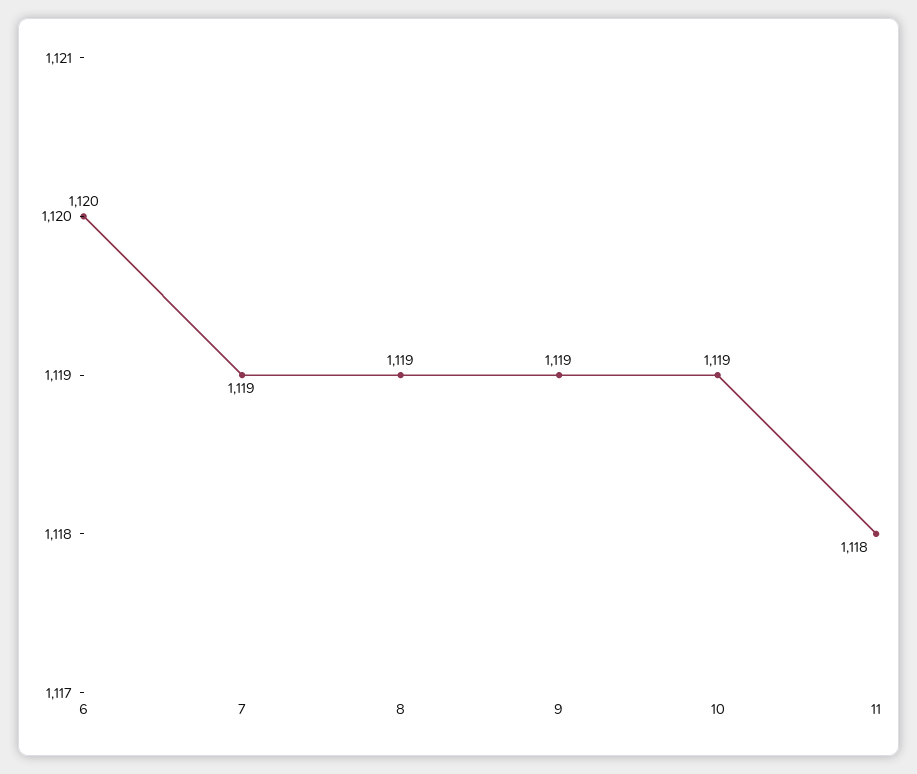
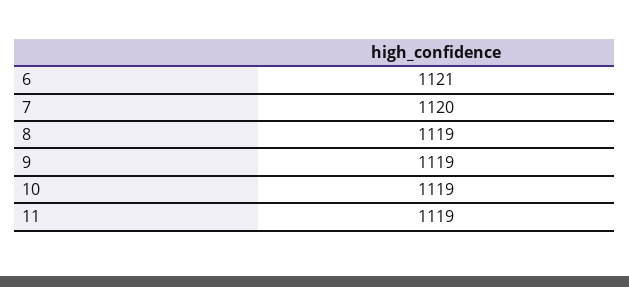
  {
-   "6": 1120,
+   "6": 1121,
-   "7": 1119,
+   "7": 1120,
    "8": 1119,
    "9": 1119,
    "10": 1119,
-   "11": 1118
+   "11": 1119
  }

